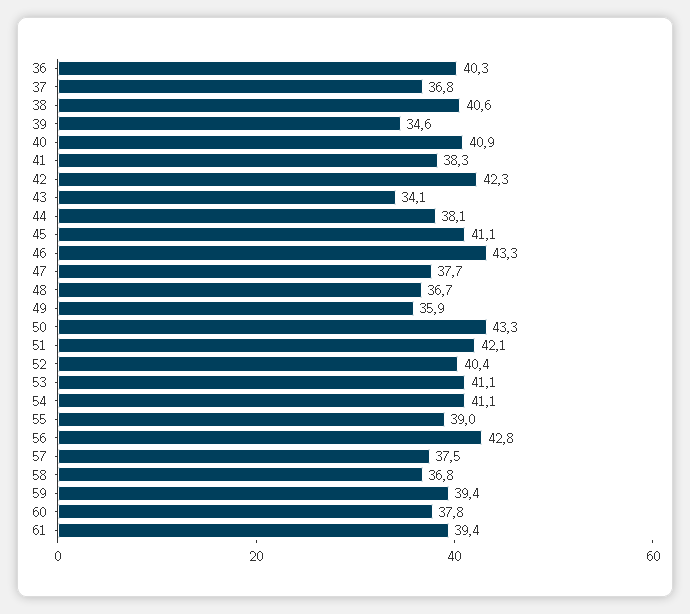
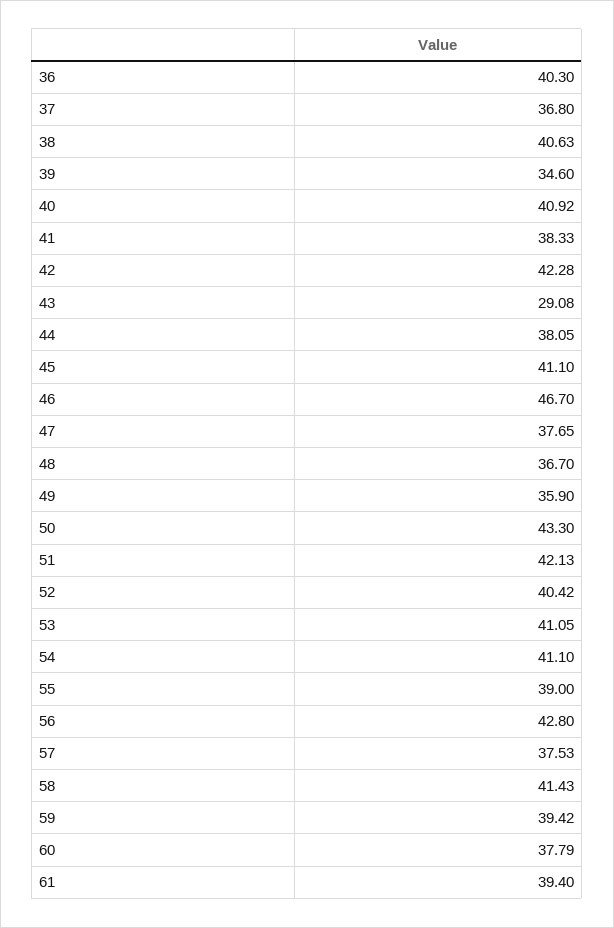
  {
    "36": 40.3,
    "37": 36.8,
    "38": 40.63,
    "39": 34.6,
    "40": 40.92,
    "41": 38.33,
    "42": 42.28,
-   "43": 34.1,
+   "43": 29.08,
    "44": 38.05,
    "45": 41.1,
-   "46": 43.3,
+   "46": 46.7,
    "47": 37.65,
    "48": 36.7,
    "49": 35.9,
    "50": 43.3,
    "51": 42.13,
    "52": 40.42,
    "53": 41.05,
    "54": 41.1,
    "55": 39,
    "56": 42.8,
    "57": 37.53,
-   "58": 36.8,
+   "58": 41.43,
    "59": 39.42,
    "60": 37.79,
    "61": 39.4
  }

